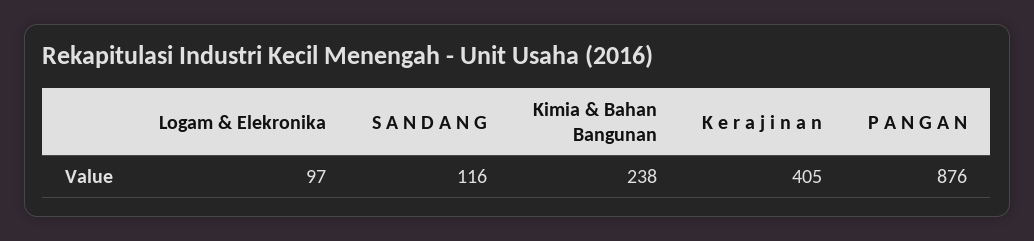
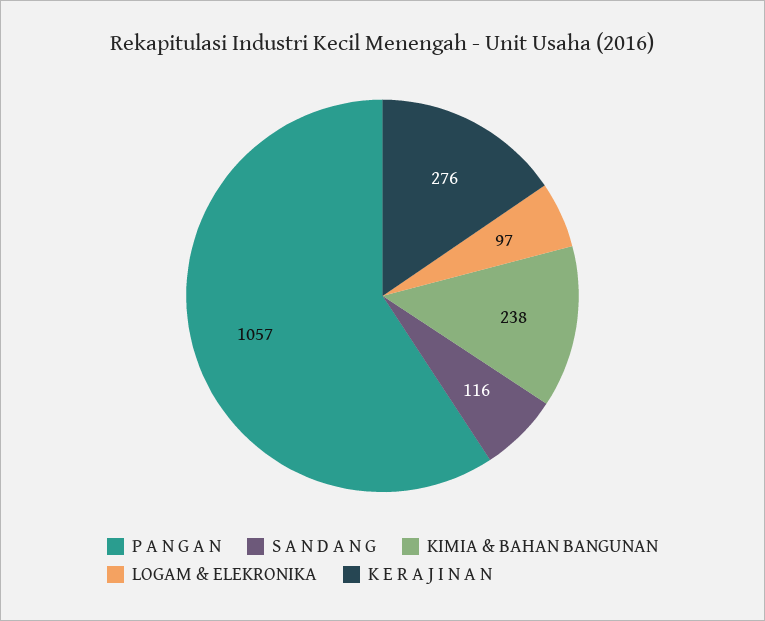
  {
    "Logam & Elekronika": 97,
    "S A N D A N G": 116,
    "Kimia & Bahan Bangunan": 238,
-   "K e r a j i n a n": 405,
+   "K e r a j i n a n": 276,
-   "P A N G A N": 876
+   "P A N G A N": 1057
  }

